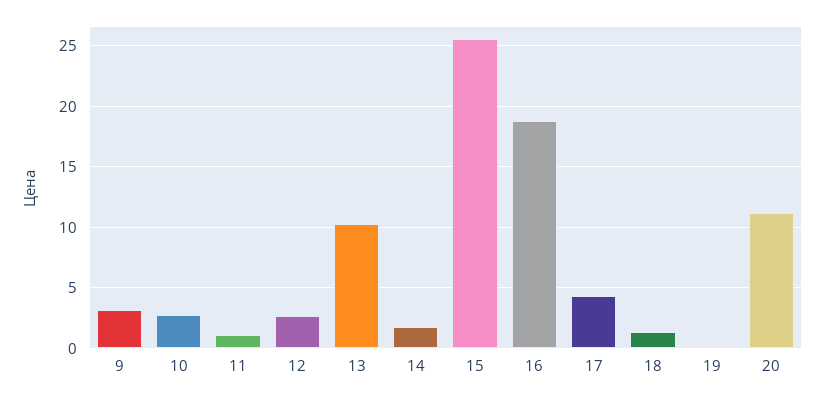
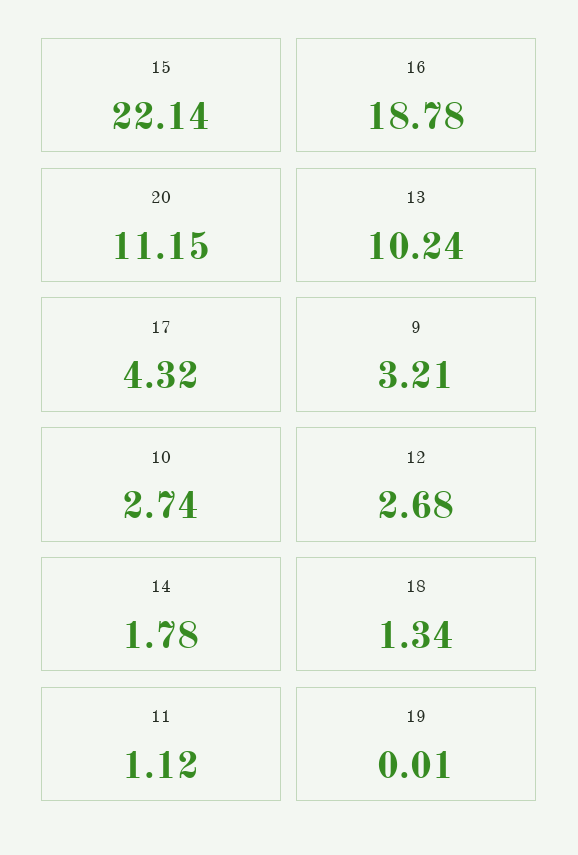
  {
    "9": 3.21,
    "10": 2.74,
    "11": 1.12,
    "12": 2.68,
    "13": 10.24,
    "14": 1.78,
-   "15": 25.5,
+   "15": 22.14,
    "16": 18.78,
    "17": 4.32,
    "18": 1.34,
    "19": 0.01,
    "20": 11.15
  }

